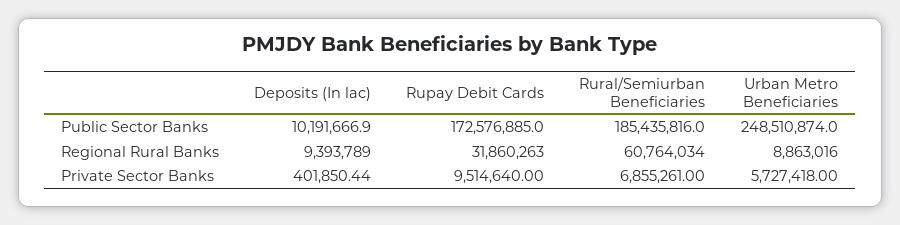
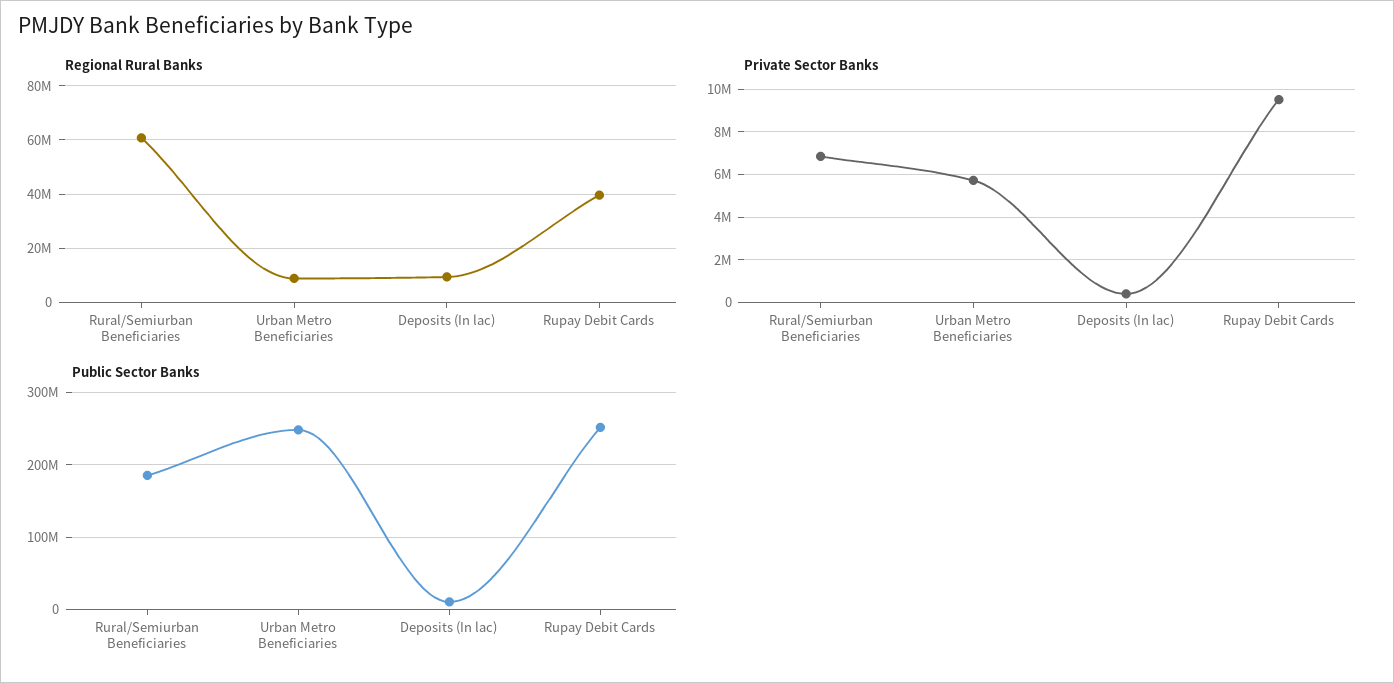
  {
    "Public Sector Banks": {
      "Deposits (In lac)": 10191666.9,
-     "Rupay Debit Cards": 172576885,
+     "Rupay Debit Cards": 250000000,
      "Rural/Semiurban Beneficiaries": 185435816,
      "Urban Metro Beneficiaries": 248510874
    },
    "Regional Rural Banks": {
      "Deposits (In lac)": 9393789,
-     "Rupay Debit Cards": 31860263,
+     "Rupay Debit Cards": 40000000,
      "Rural/Semiurban Beneficiaries": 60764034,
      "Urban Metro Beneficiaries": 8863016
    },
    "Private Sector Banks": {
      "Deposits (In lac)": 401850.44,
      "Rupay Debit Cards": 9514640,
      "Rural/Semiurban Beneficiaries": 6855261,
      "Urban Metro Beneficiaries": 5727418
    }
  }

